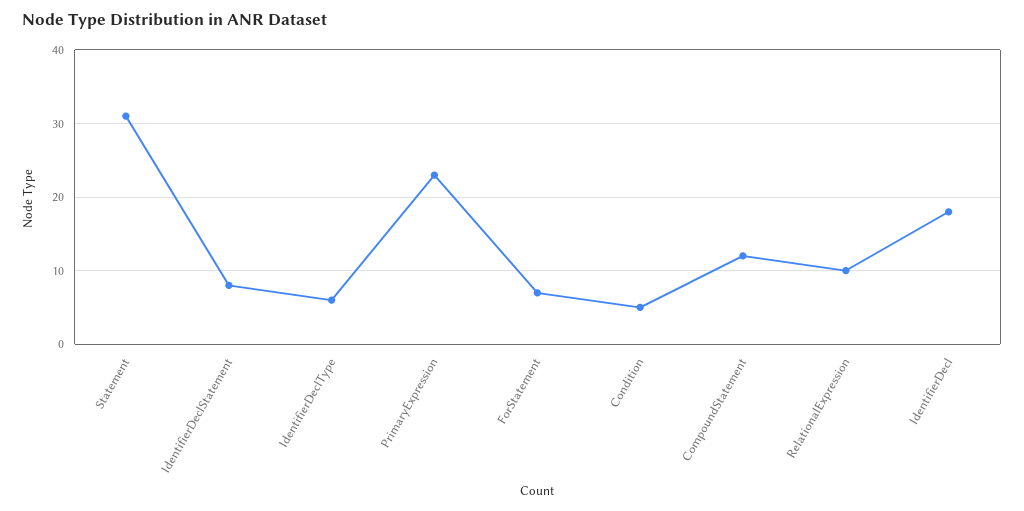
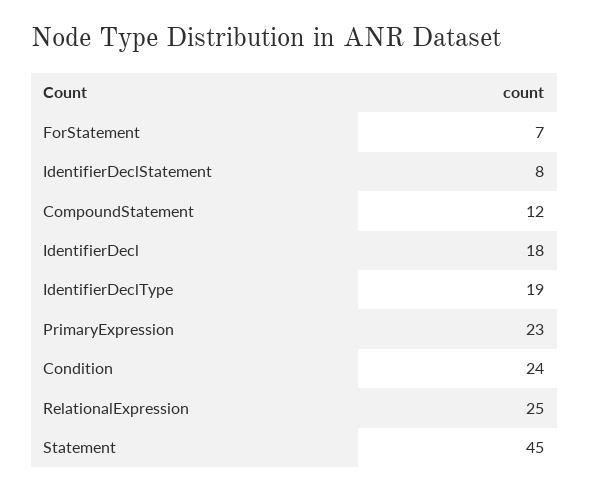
  {
-   "Statement": 31,
+   "Statement": 45,
    "IdentifierDeclStatement": 8,
-   "IdentifierDeclType": 6,
+   "IdentifierDeclType": 19,
    "PrimaryExpression": 23,
    "ForStatement": 7,
-   "Condition": 5,
+   "Condition": 24,
    "CompoundStatement": 12,
-   "RelationalExpression": 10,
+   "RelationalExpression": 25,
    "IdentifierDecl": 18
  }

